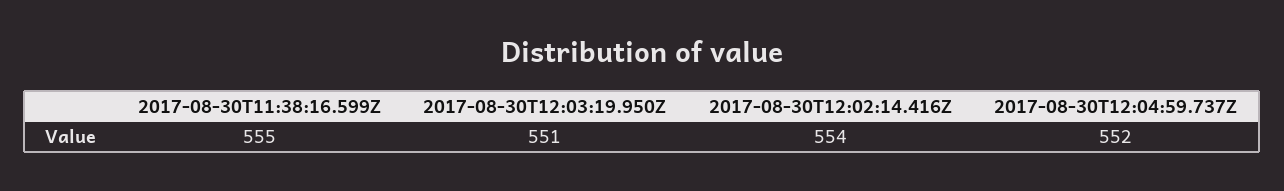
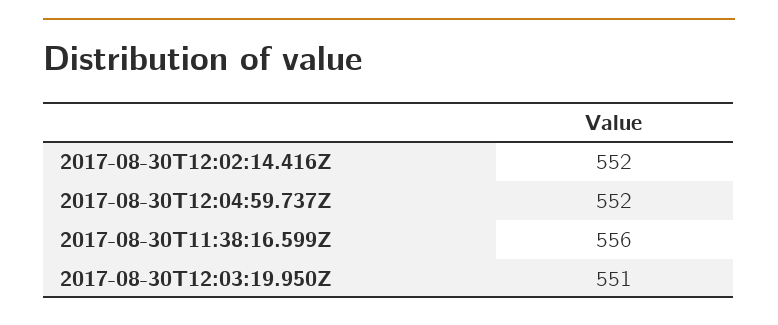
  {
-   "2017-08-30T11:38:16.599Z": 555,
+   "2017-08-30T11:38:16.599Z": 556,
    "2017-08-30T12:03:19.950Z": 551,
-   "2017-08-30T12:02:14.416Z": 554,
+   "2017-08-30T12:02:14.416Z": 552,
    "2017-08-30T12:04:59.737Z": 552
  }

